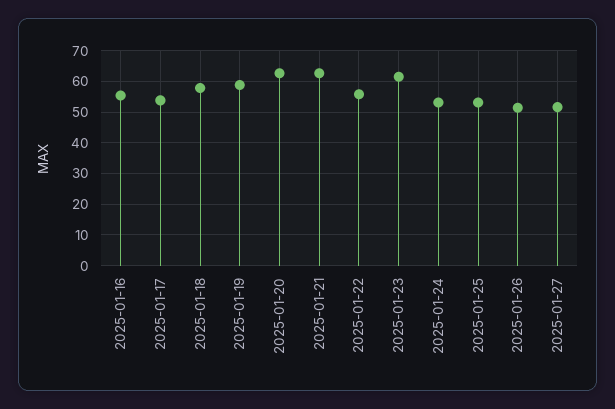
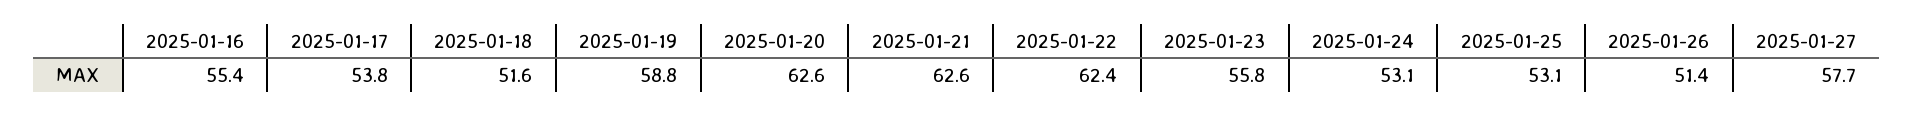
  {
    "2025-01-16": 55.4,
    "2025-01-17": 53.8,
-   "2025-01-18": 58,
+   "2025-01-18": 51.6,
    "2025-01-19": 58.8,
    "2025-01-20": 62.6,
    "2025-01-21": 62.6,
-   "2025-01-22": 56,
+   "2025-01-22": 62.4,
-   "2025-01-23": 62,
+   "2025-01-23": 55.8,
    "2025-01-24": 53.1,
    "2025-01-25": 53.1,
    "2025-01-26": 51.4,
-   "2025-01-27": 52
+   "2025-01-27": 57.7
  }

